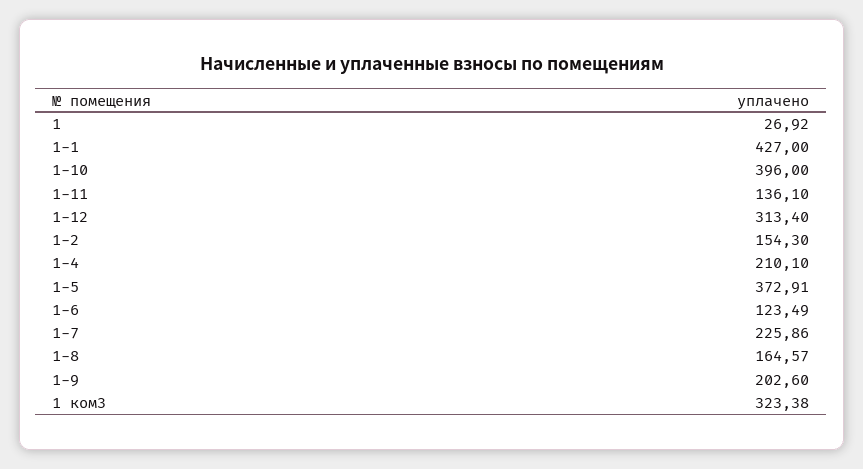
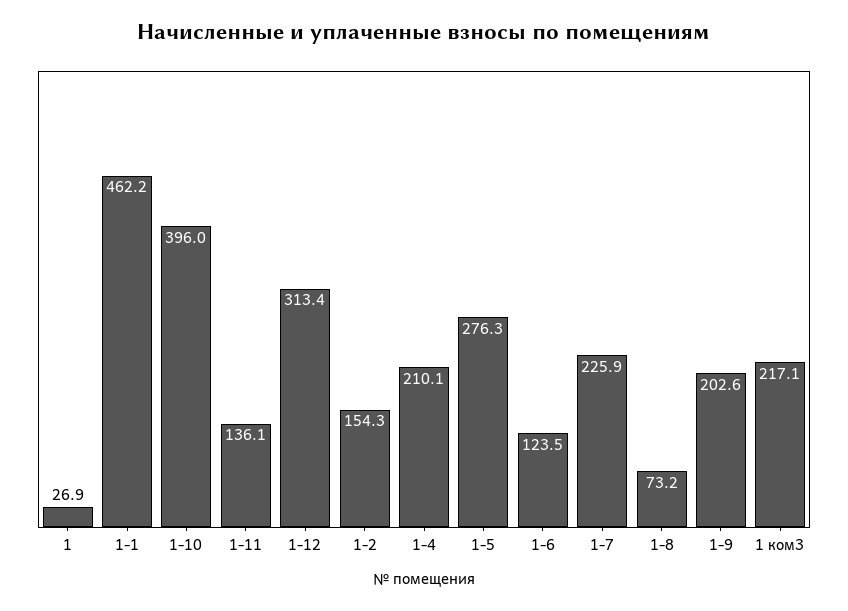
  {
    "1": 26.92,
-   "1-1": 427,
+   "1-1": 462.2,
    "1-10": 396,
    "1-11": 136.1,
    "1-12": 313.4,
    "1-2": 154.3,
    "1-4": 210.1,
-   "1-5": 372.91,
+   "1-5": 276.3,
    "1-6": 123.49,
    "1-7": 225.86,
-   "1-8": 164.57,
+   "1-8": 73.2,
    "1-9": 202.6,
-   "1 ком3": 323.38
+   "1 ком3": 217.1
  }

